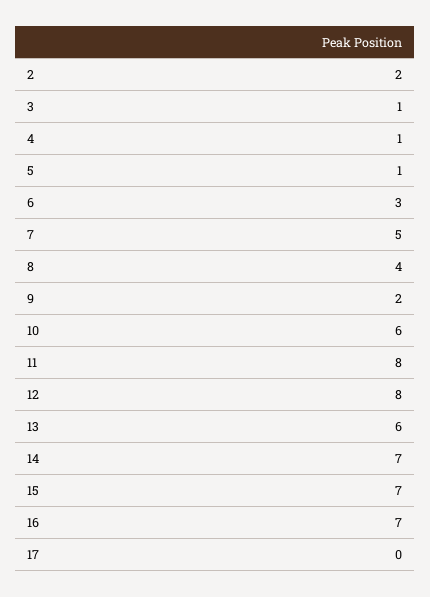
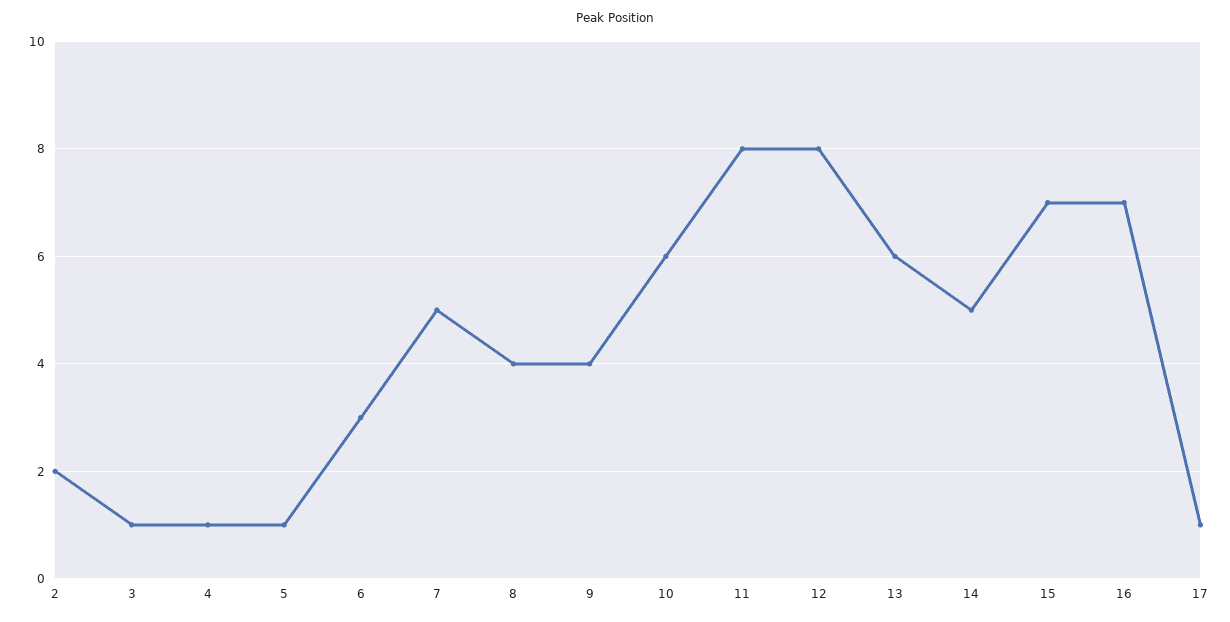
  {
    "2": 2,
    "3": 1,
    "4": 1,
    "5": 1,
    "6": 3,
    "7": 5,
    "8": 4,
-   "9": 2,
+   "9": 4,
    "10": 6,
    "11": 8,
    "12": 8,
    "13": 6,
-   "14": 7,
+   "14": 5,
    "15": 7,
    "16": 7,
-   "17": 0
+   "17": 1
  }

